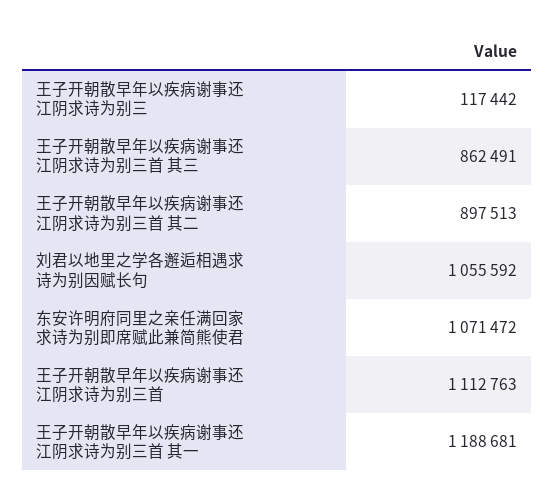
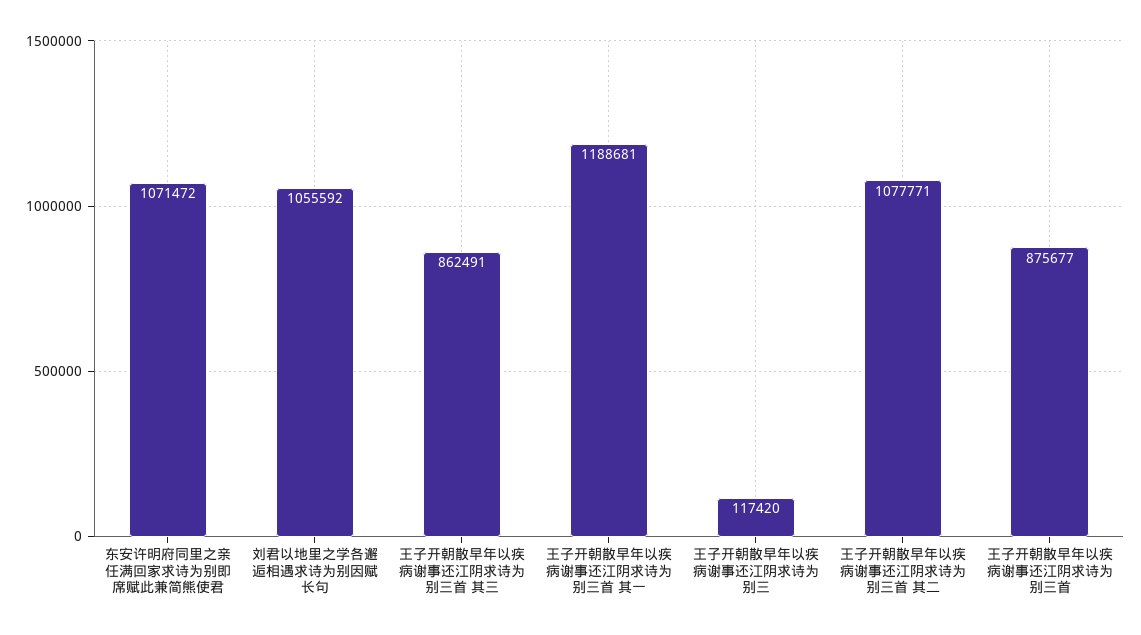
  {
-   "王子开朝散早年以疾病谢事还江阴求诗为别三": 117442,
+   "王子开朝散早年以疾病谢事还江阴求诗为别三": 117420,
    "王子开朝散早年以疾病谢事还江阴求诗为别三首 其三": 862491,
-   "王子开朝散早年以疾病谢事还江阴求诗为别三首 其二": 897513,
+   "王子开朝散早年以疾病谢事还江阴求诗为别三首 其二": 1077771,
    "刘君以地里之学各邂逅相遇求诗为别因赋长句": 1055592,
    "东安许明府同里之亲任满回家求诗为别即席赋此兼简熊使君": 1071472,
-   "王子开朝散早年以疾病谢事还江阴求诗为别三首": 1112763,
+   "王子开朝散早年以疾病谢事还江阴求诗为别三首": 875677,
    "王子开朝散早年以疾病谢事还江阴求诗为别三首 其一": 1188681
  }

